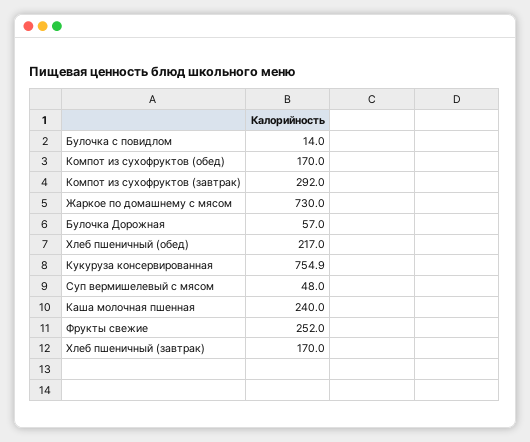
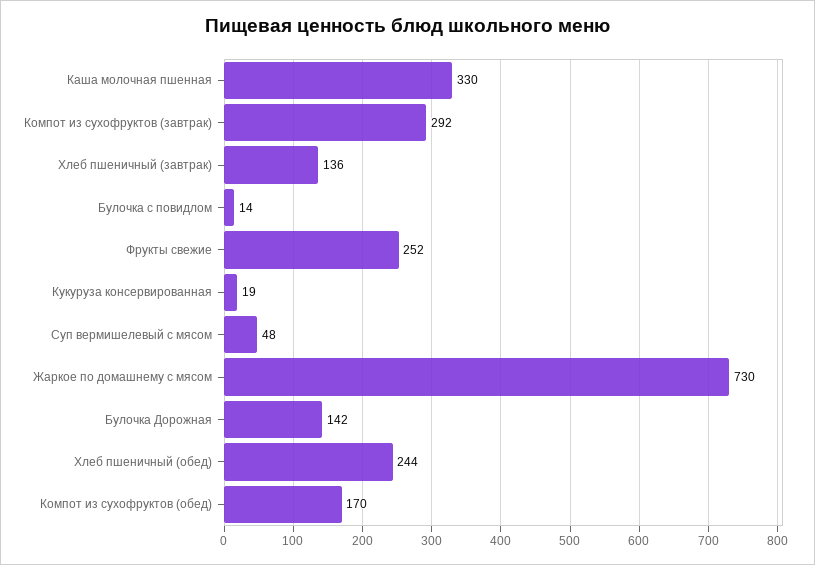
  {
    "Булочка с повидлом": 14,
    "Компот из сухофруктов (обед)": 170,
    "Компот из сухофруктов (завтрак)": 292,
    "Жаркое по домашнему с мясом": 730,
-   "Булочка Дорожная": 57,
+   "Булочка Дорожная": 142,
-   "Хлеб пшеничный (обед)": 217,
+   "Хлеб пшеничный (обед)": 244,
-   "Кукуруза консервированная": 754.9,
+   "Кукуруза консервированная": 19,
    "Суп вермишелевый с мясом": 48,
-   "Каша молочная пшенная": 240,
+   "Каша молочная пшенная": 330,
    "Фрукты свежие": 252,
-   "Хлеб пшеничный (завтрак)": 170
+   "Хлеб пшеничный (завтрак)": 136
  }

